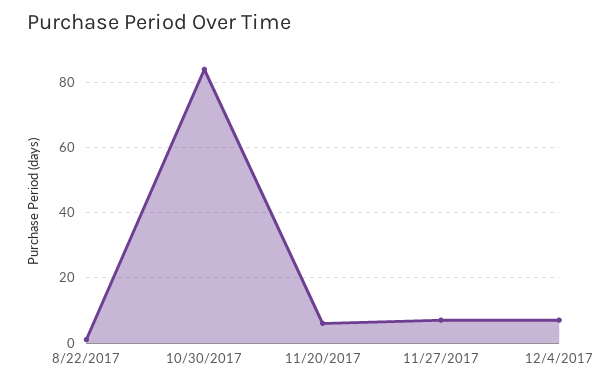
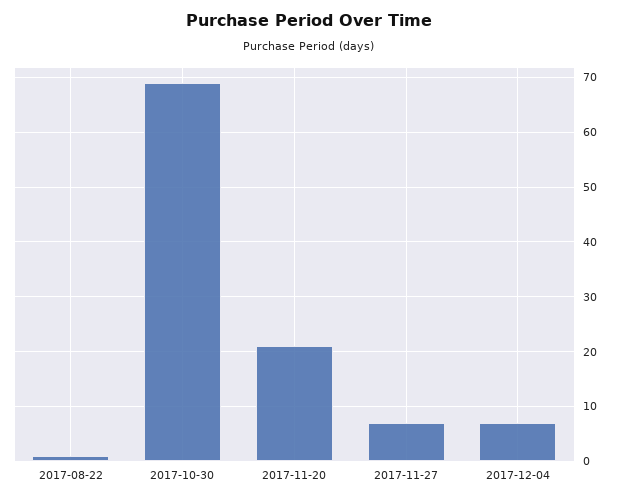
  {
    "8/22/2017": 0,
-   "10/30/2017": 85,
+   "10/30/2017": 70,
-   "11/20/2017": 5,
+   "11/20/2017": 20,
    "11/27/2017": 5,
    "12/4/2017": 5
  }

